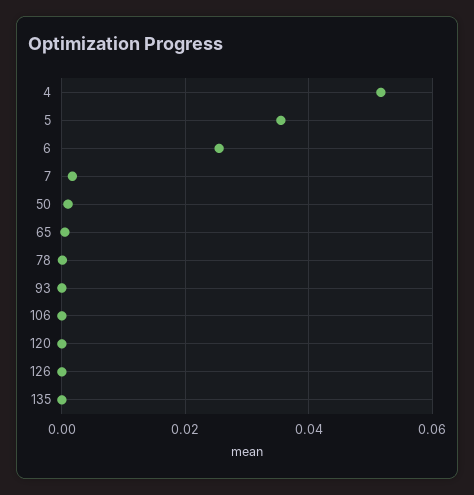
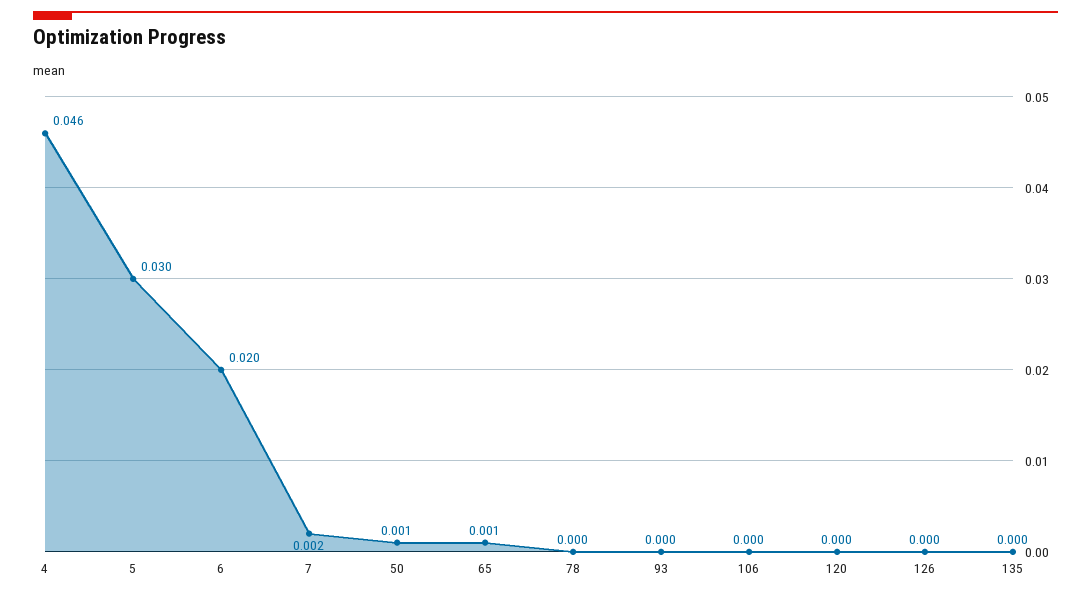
  {
-   "4": 0.052,
+   "4": 0.046,
-   "5": 0.036,
+   "5": 0.03,
-   "6": 0.026,
+   "6": 0.02,
    "7": 0.002,
    "50": 0.001,
    "65": 0.001,
    "78": 0,
    "93": 0,
    "106": 0,
    "120": 0,
    "126": 0,
    "135": 0
  }

